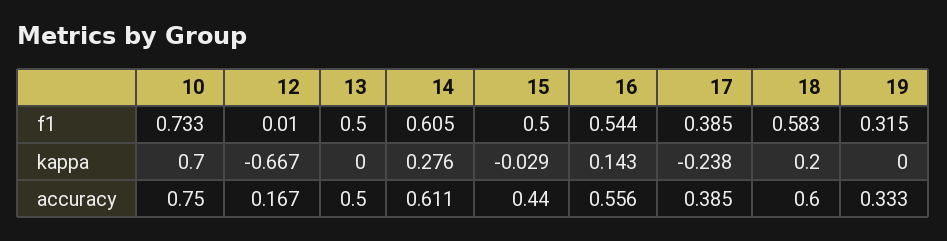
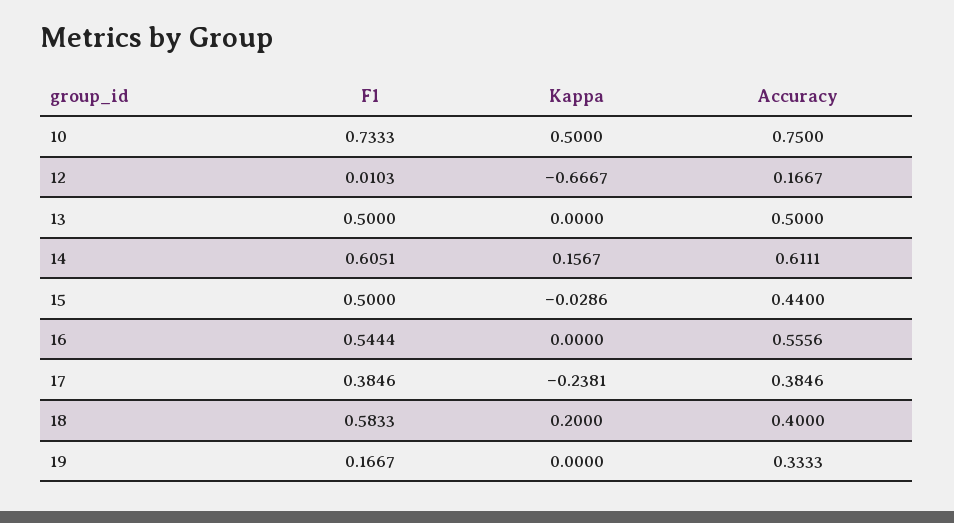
  {
    "10": {
      "f1": 0.7333,
-     "kappa": 0.7,
+     "kappa": 0.5,
      "accuracy": 0.75
    },
    "12": {
      "f1": 0.0103,
      "kappa": -0.6667,
      "accuracy": 0.1667
    },
    "13": {
      "f1": 0.5,
      "kappa": 0,
      "accuracy": 0.5
    },
    "14": {
      "f1": 0.6051,
-     "kappa": 0.276,
+     "kappa": 0.1567,
      "accuracy": 0.6111
    },
    "15": {
      "f1": 0.5,
      "kappa": -0.0286,
      "accuracy": 0.44
    },
    "16": {
      "f1": 0.5444,
-     "kappa": 0.143,
+     "kappa": 0,
      "accuracy": 0.5556
    },
    "17": {
      "f1": 0.3846,
      "kappa": -0.2381,
      "accuracy": 0.3846
    },
    "18": {
      "f1": 0.5833,
      "kappa": 0.2,
-     "accuracy": 0.6
+     "accuracy": 0.4
    },
    "19": {
-     "f1": 0.315,
+     "f1": 0.1667,
      "kappa": 0,
      "accuracy": 0.3333
    }
  }

